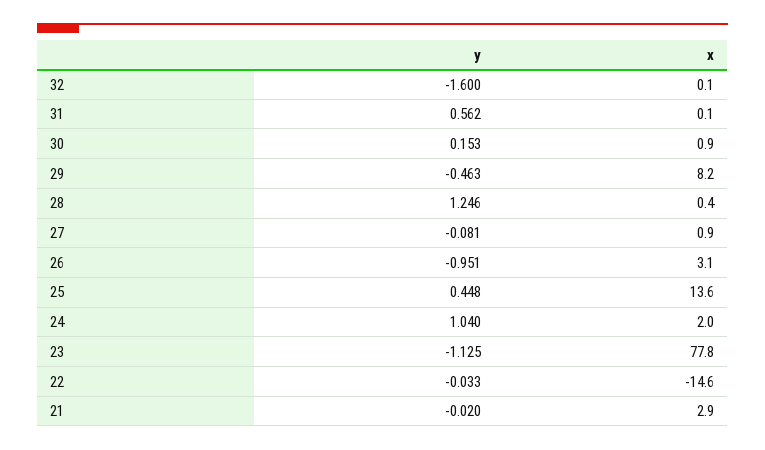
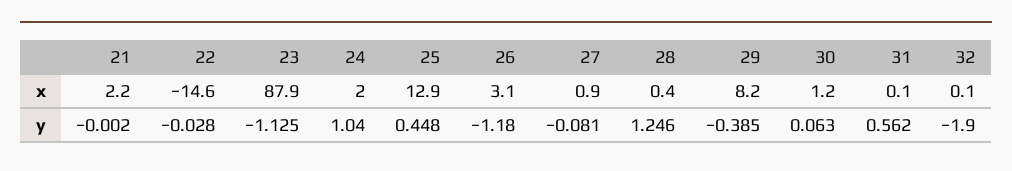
  {
    "y": {
-     "32": -1.6,
+     "32": -1.9,
      "31": 0.562,
-     "30": 0.153,
+     "30": 0.063,
-     "29": -0.463,
+     "29": -0.385,
      "28": 1.246,
      "27": -0.081,
-     "26": -0.951,
+     "26": -1.18,
      "25": 0.448,
      "24": 1.04,
      "23": -1.125,
-     "22": -0.033,
+     "22": -0.028,
-     "21": -0.02
+     "21": -0.002
    },
    "x": {
      "32": 0.1,
      "31": 0.1,
-     "30": 0.9,
+     "30": 1.2,
      "29": 8.2,
      "28": 0.4,
      "27": 0.9,
      "26": 3.1,
-     "25": 13.6,
+     "25": 12.9,
      "24": 2,
-     "23": 77.8,
+     "23": 87.9,
      "22": -14.6,
-     "21": 2.9
+     "21": 2.2
    }
  }

